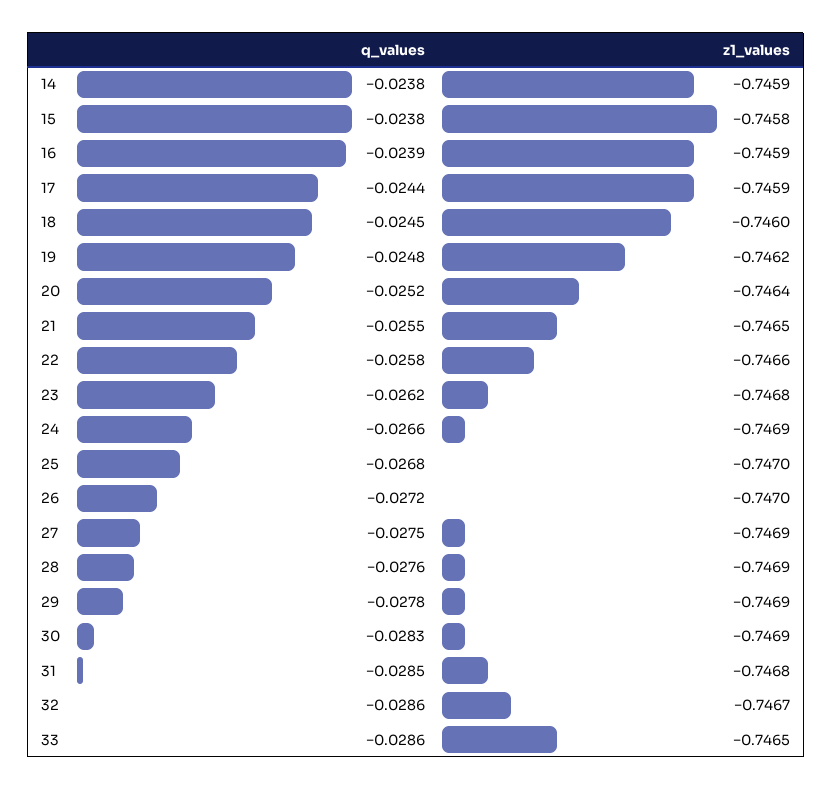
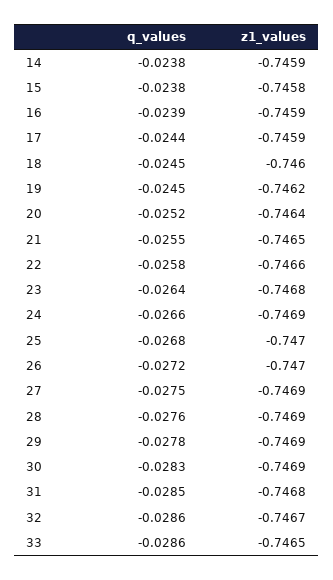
  {
    "q_values": {
      "14": -0.0238,
      "15": -0.0238,
      "16": -0.0239,
      "17": -0.0244,
      "18": -0.0245,
-     "19": -0.0248,
+     "19": -0.0245,
      "20": -0.0252,
      "21": -0.0255,
      "22": -0.0258,
-     "23": -0.0262,
+     "23": -0.0264,
      "24": -0.0266,
      "25": -0.0268,
      "26": -0.0272,
      "27": -0.0275,
      "28": -0.0276,
      "29": -0.0278,
      "30": -0.0283,
      "31": -0.0285,
      "32": -0.0286,
      "33": -0.0286
    },
    "z1_values": {
      "14": -0.7459,
      "15": -0.7458,
      "16": -0.7459,
      "17": -0.7459,
      "18": -0.746,
      "19": -0.7462,
      "20": -0.7464,
      "21": -0.7465,
      "22": -0.7466,
      "23": -0.7468,
      "24": -0.7469,
      "25": -0.747,
      "26": -0.747,
      "27": -0.7469,
      "28": -0.7469,
      "29": -0.7469,
      "30": -0.7469,
      "31": -0.7468,
      "32": -0.7467,
      "33": -0.7465
    }
  }

